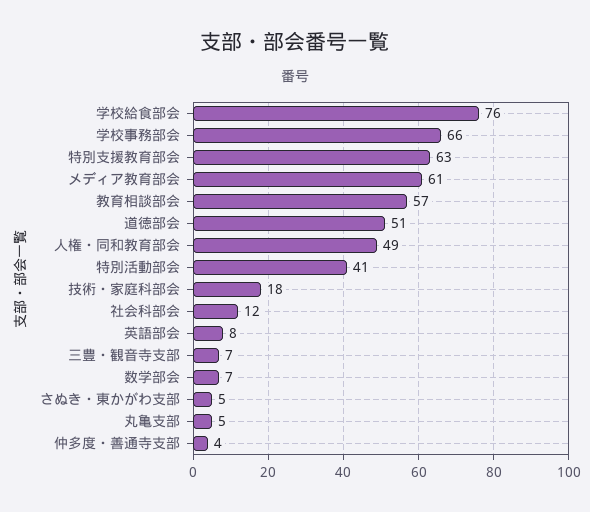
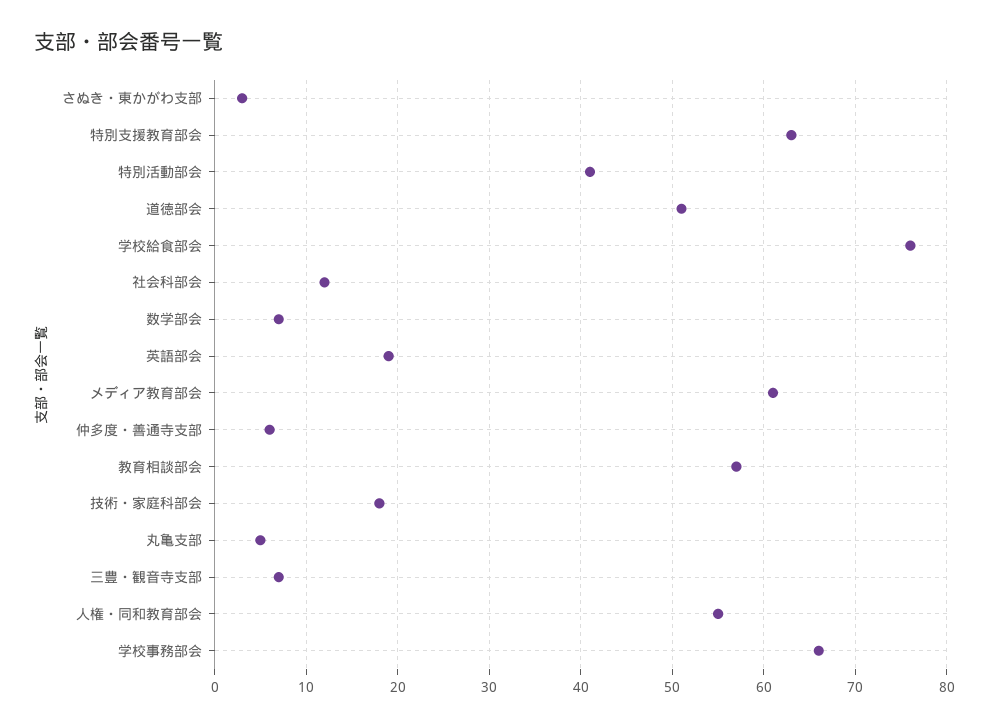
  {
    "学校給食部会": 76,
    "学校事務部会": 66,
    "特別支援教育部会": 63,
    "メディア教育部会": 61,
    "教育相談部会": 57,
    "道徳部会": 51,
-   "人権・同和教育部会": 49,
+   "人権・同和教育部会": 55,
    "特別活動部会": 41,
    "技術・家庭科部会": 18,
    "社会科部会": 12,
-   "英語部会": 8,
+   "英語部会": 19,
    "三豊・観音寺支部": 7,
    "数学部会": 7,
-   "さぬき・東かがわ支部": 5,
+   "さぬき・東かがわ支部": 3,
    "丸亀支部": 5,
-   "仲多度・善通寺支部": 4
+   "仲多度・善通寺支部": 6
  }

